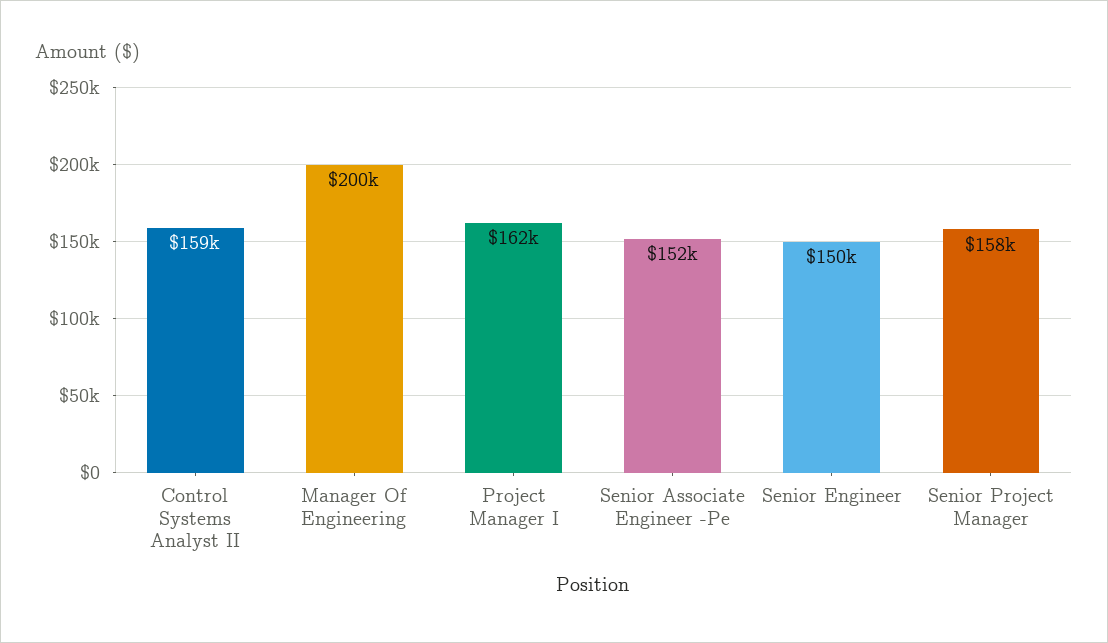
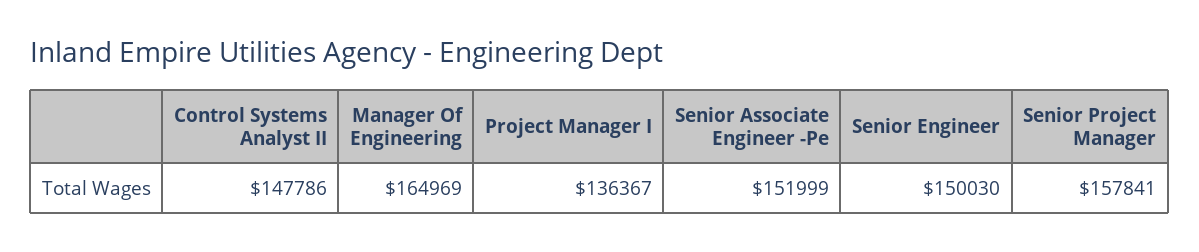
  {
-   "Control Systems Analyst II": 159000,
+   "Control Systems Analyst II": 147786,
-   "Manager Of Engineering": 200000,
+   "Manager Of Engineering": 164969,
-   "Project Manager I": 162000,
+   "Project Manager I": 136367,
    "Senior Associate Engineer -Pe": 151999,
    "Senior Engineer": 150030,
    "Senior Project Manager": 157841
  }

